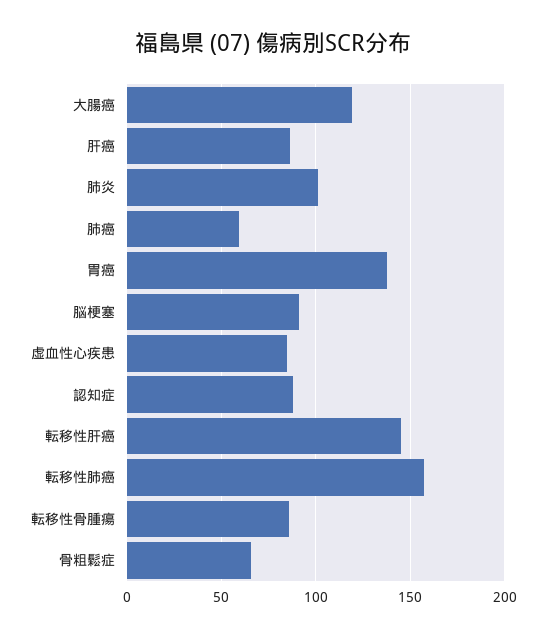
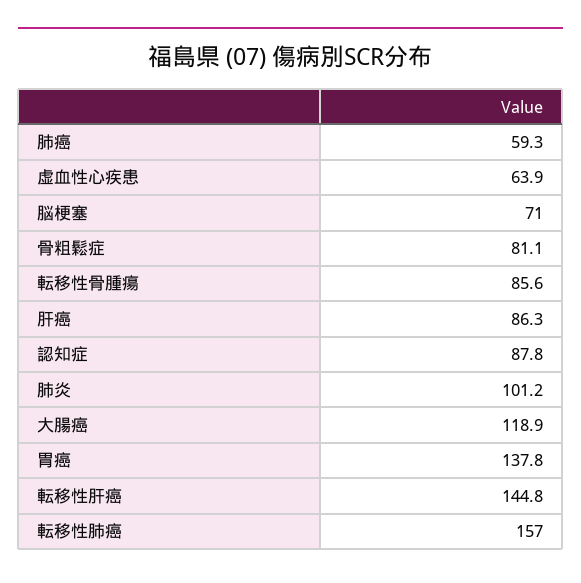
  {
    "大腸癌": 118.9,
    "肝癌": 86.3,
    "肺炎": 101.2,
    "肺癌": 59.3,
    "胃癌": 137.8,
-   "脳梗塞": 90,
+   "脳梗塞": 71,
-   "虚血性心疾患": 85,
+   "虚血性心疾患": 63.9,
    "認知症": 87.8,
    "転移性肝癌": 144.8,
    "転移性肺癌": 157,
    "転移性骨腫瘍": 85.6,
-   "骨粗鬆症": 65
+   "骨粗鬆症": 81.1
  }

